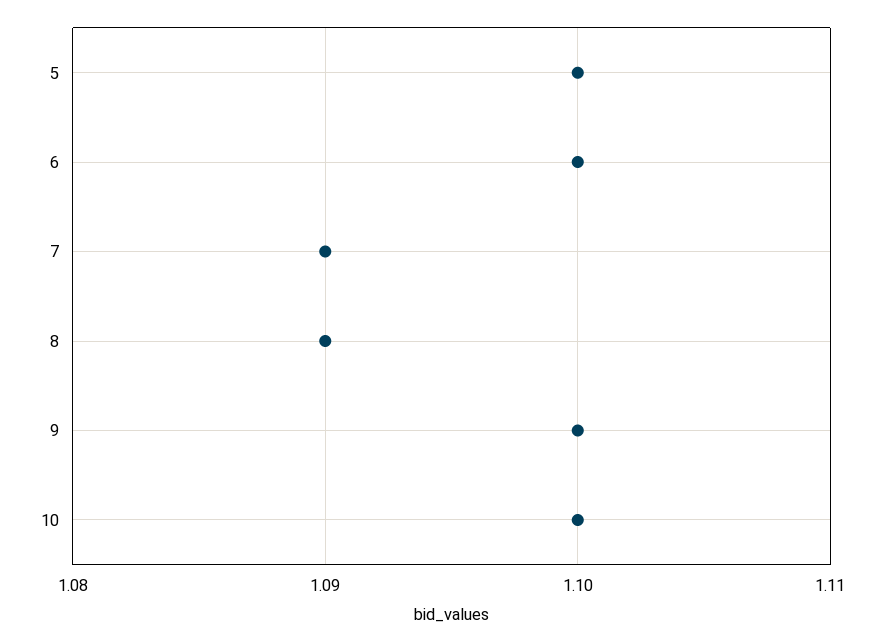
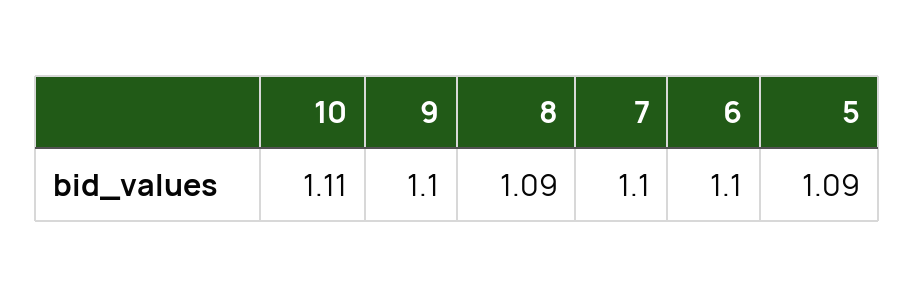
  {
-   "5": 1.1,
+   "5": 1.09,
    "6": 1.1,
-   "7": 1.09,
+   "7": 1.1,
    "8": 1.09,
    "9": 1.1,
-   "10": 1.1
+   "10": 1.11
  }

